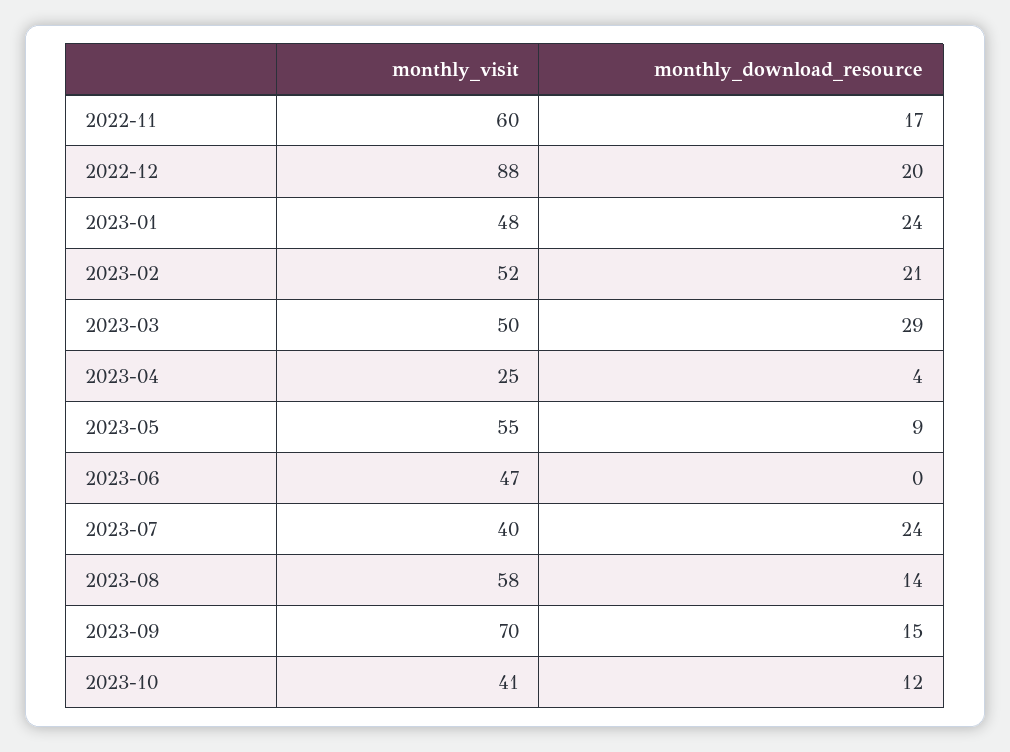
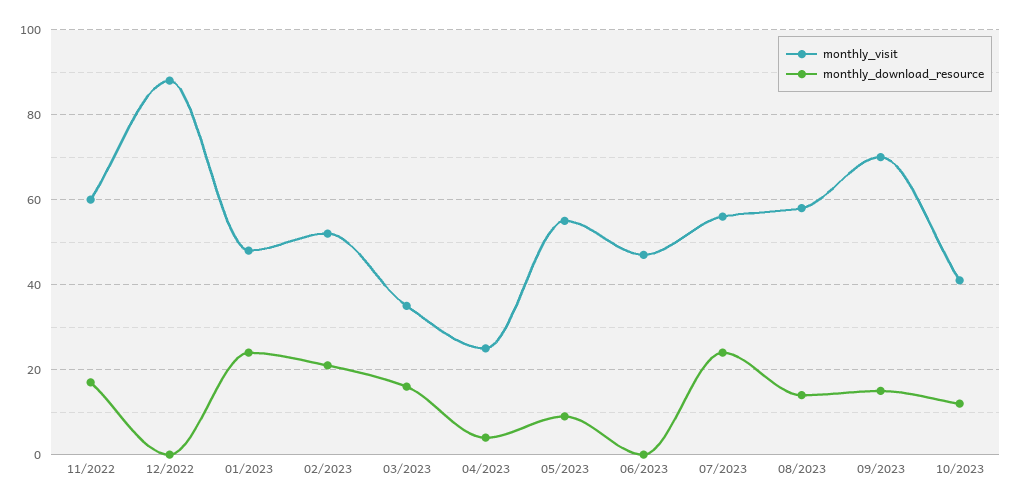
  {
    "monthly_visit": {
      "2022-11": 60,
      "2022-12": 88,
      "2023-01": 48,
      "2023-02": 52,
-     "2023-03": 50,
+     "2023-03": 35,
      "2023-04": 25,
      "2023-05": 55,
      "2023-06": 47,
-     "2023-07": 40,
+     "2023-07": 55,
      "2023-08": 58,
      "2023-09": 70,
      "2023-10": 41
    },
    "monthly_download_resource": {
      "2022-11": 17,
-     "2022-12": 20,
+     "2022-12": 0,
      "2023-01": 24,
      "2023-02": 21,
-     "2023-03": 29,
+     "2023-03": 15,
      "2023-04": 4,
      "2023-05": 9,
      "2023-06": 0,
      "2023-07": 24,
      "2023-08": 14,
      "2023-09": 15,
      "2023-10": 12
    }
  }

